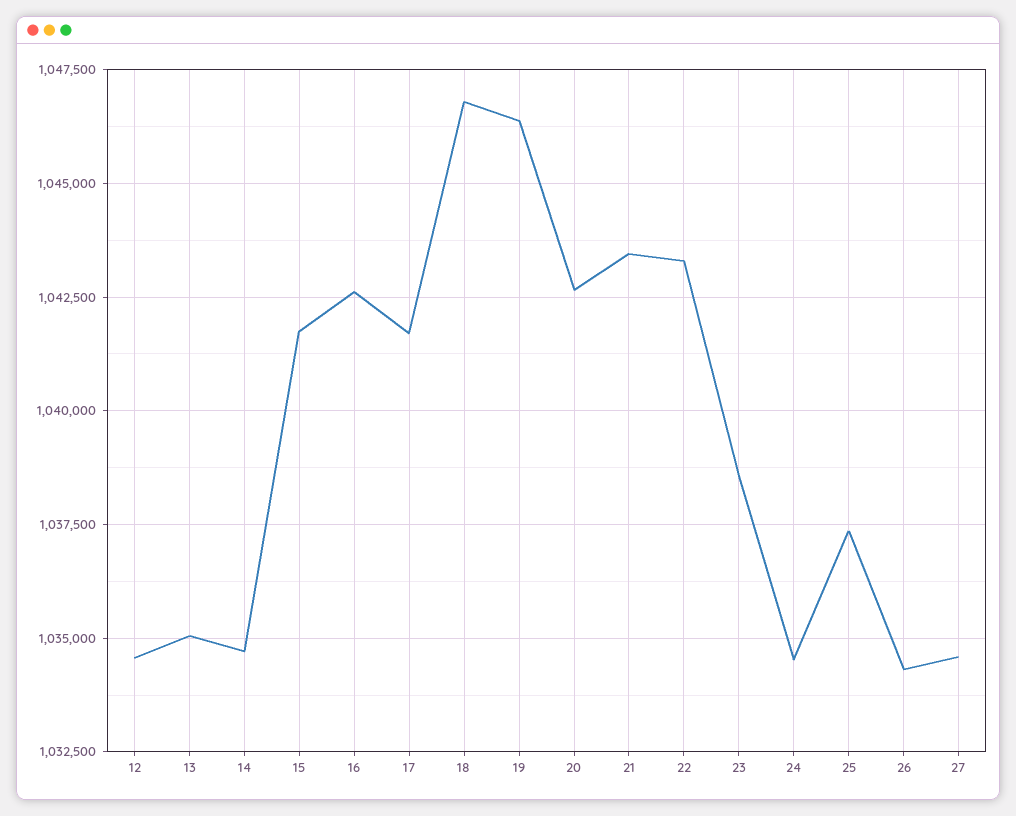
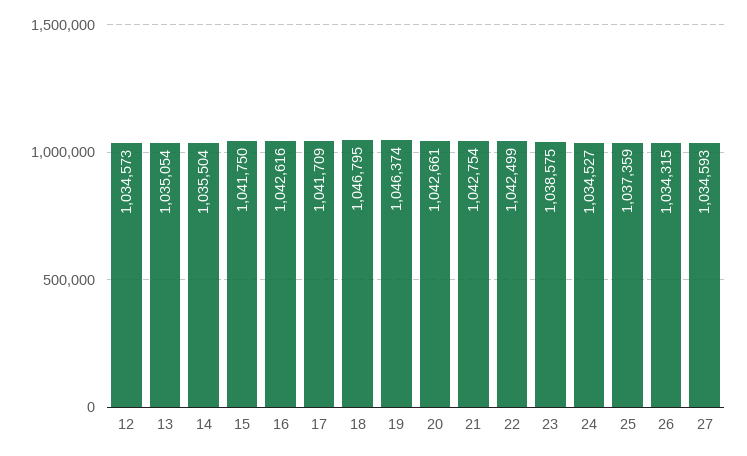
  {
    "12": 1034573,
    "13": 1035054,
-   "14": 1034750,
+   "14": 1035504,
    "15": 1041750,
    "16": 1042616,
    "17": 1041709,
    "18": 1046795,
    "19": 1046374,
    "20": 1042661,
-   "21": 1043500,
+   "21": 1042754,
-   "22": 1043250,
+   "22": 1042499,
    "23": 1038575,
    "24": 1034527,
    "25": 1037359,
    "26": 1034315,
    "27": 1034593
  }

